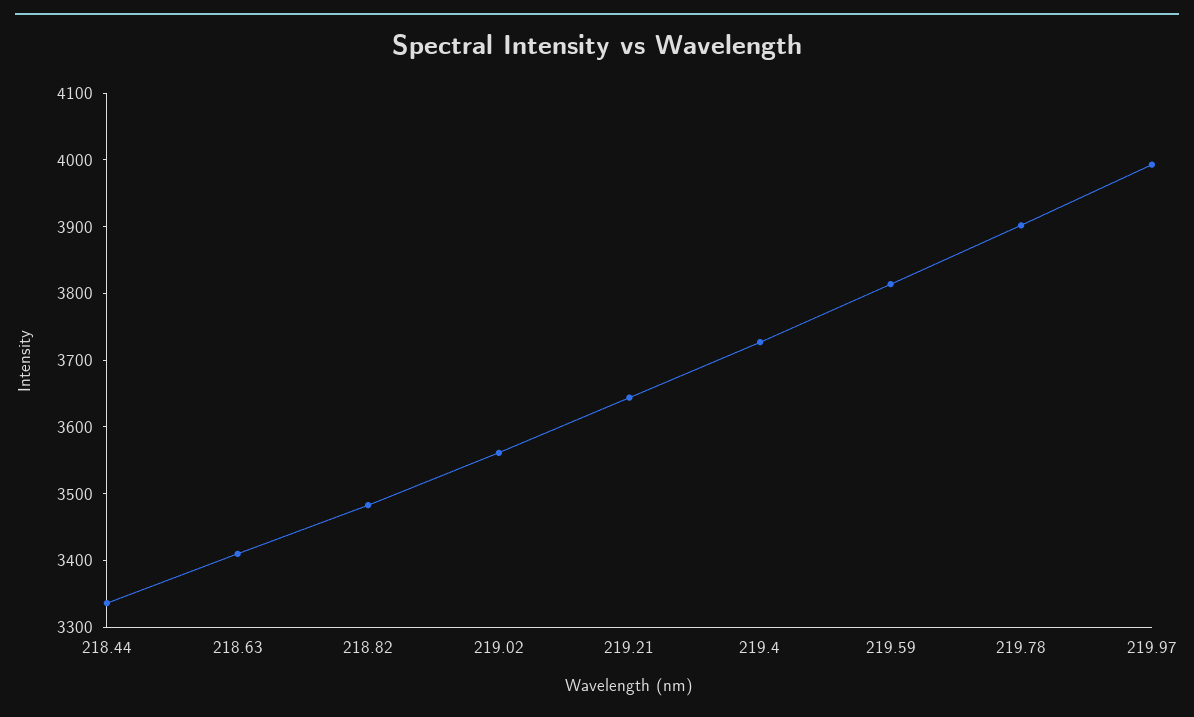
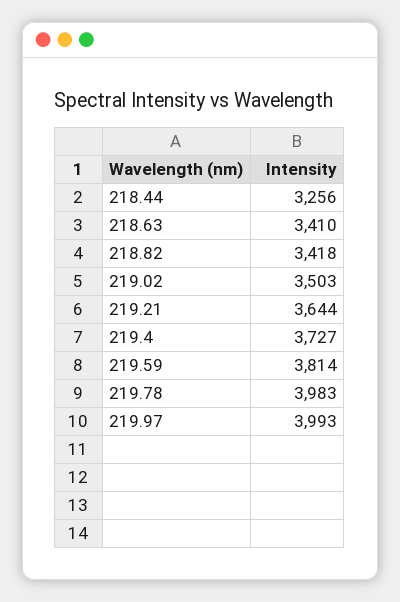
  {
-   "218.44": 3340,
+   "218.44": 3256,
    "218.63": 3410,
-   "218.82": 3480,
+   "218.82": 3418,
-   "219.02": 3560,
+   "219.02": 3503,
    "219.21": 3644,
    "219.4": 3727,
    "219.59": 3814,
-   "219.78": 3900,
+   "219.78": 3983,
    "219.97": 3993
  }

